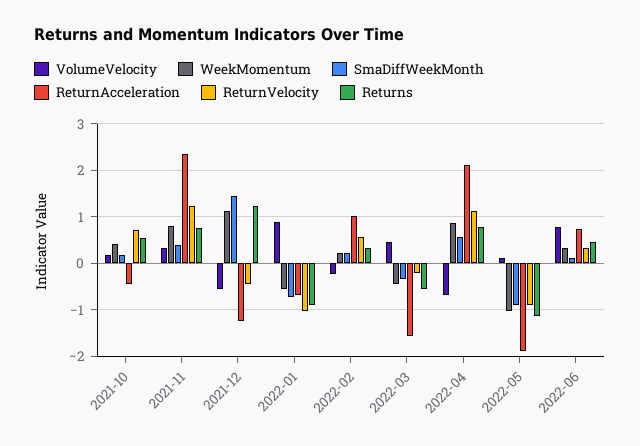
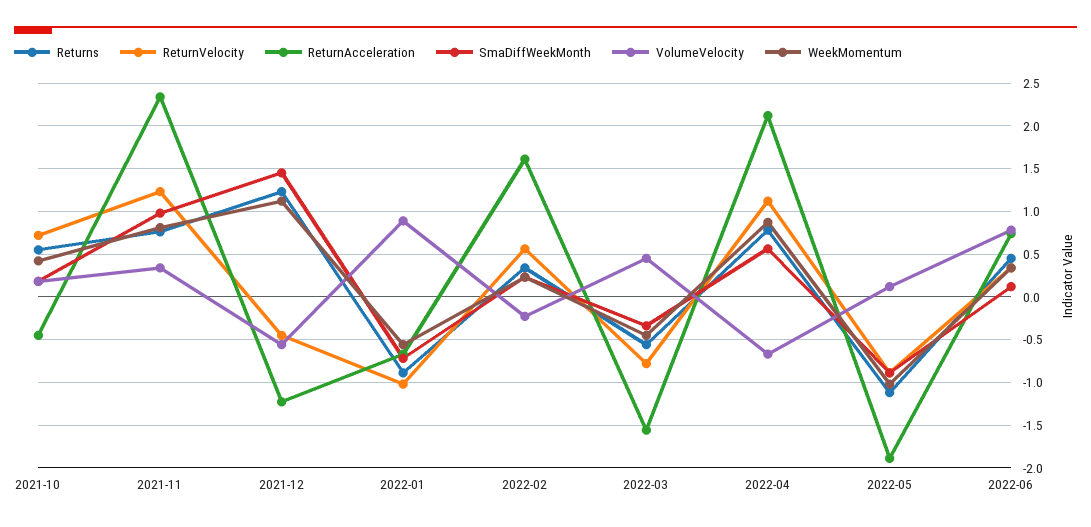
  {
    "VolumeVelocity": {
      "2021-10": 0.2,
      "2021-11": 0.3,
      "2021-12": -0.6,
      "2022-01": 0.9,
      "2022-02": -0.2,
      "2022-03": 0.5,
      "2022-04": -0.7,
      "2022-05": 0.1,
      "2022-06": 0.8
    },
    "WeekMomentum": {
      "2021-10": 0.4,
      "2021-11": 0.8,
      "2021-12": 1.1,
      "2022-01": -0.6,
      "2022-02": 0.2,
      "2022-03": -0.5,
      "2022-04": 0.9,
      "2022-05": -1,
      "2022-06": 0.3
    },
    "SmaDiffWeekMonth": {
      "2021-10": 0.2,
-     "2021-11": 0.4,
+     "2021-11": 1,
      "2021-12": 1.5,
      "2022-01": -0.7,
      "2022-02": 0.2,
      "2022-03": -0.3,
      "2022-04": 0.6,
      "2022-05": -0.9,
      "2022-06": 0.1
    },
    "ReturnAcceleration": {
      "2021-10": -0.5,
      "2021-11": 2.3,
      "2021-12": -1.2,
      "2022-01": -0.7,
-     "2022-02": 1,
+     "2022-02": 1.6,
      "2022-03": -1.6,
      "2022-04": 2.1,
      "2022-05": -1.9,
      "2022-06": 0.7
    },
    "ReturnVelocity": {
      "2021-10": 0.7,
      "2021-11": 1.2,
      "2021-12": -0.5,
      "2022-01": -1,
      "2022-02": 0.6,
-     "2022-03": -0.2,
+     "2022-03": -0.8,
      "2022-04": 1.1,
      "2022-05": -0.9,
      "2022-06": 0.3
    },
    "Returns": {
      "2021-10": 0.6,
      "2021-11": 0.8,
      "2021-12": 1.2,
      "2022-01": -0.9,
      "2022-02": 0.3,
      "2022-03": -0.6,
      "2022-04": 0.8,
      "2022-05": -1.1,
      "2022-06": 0.5
    }
  }

